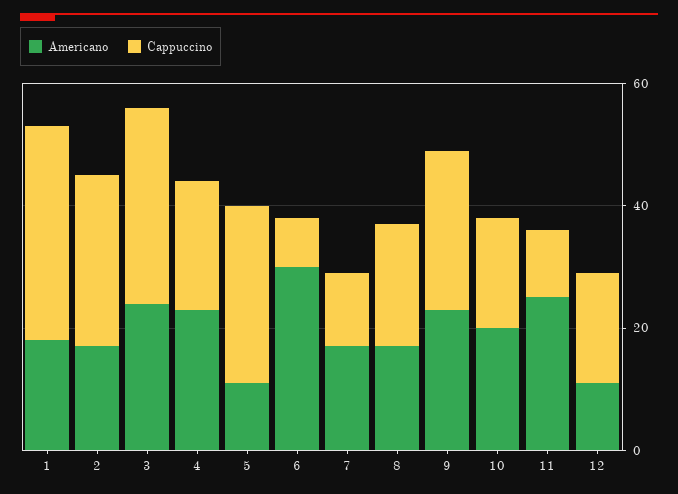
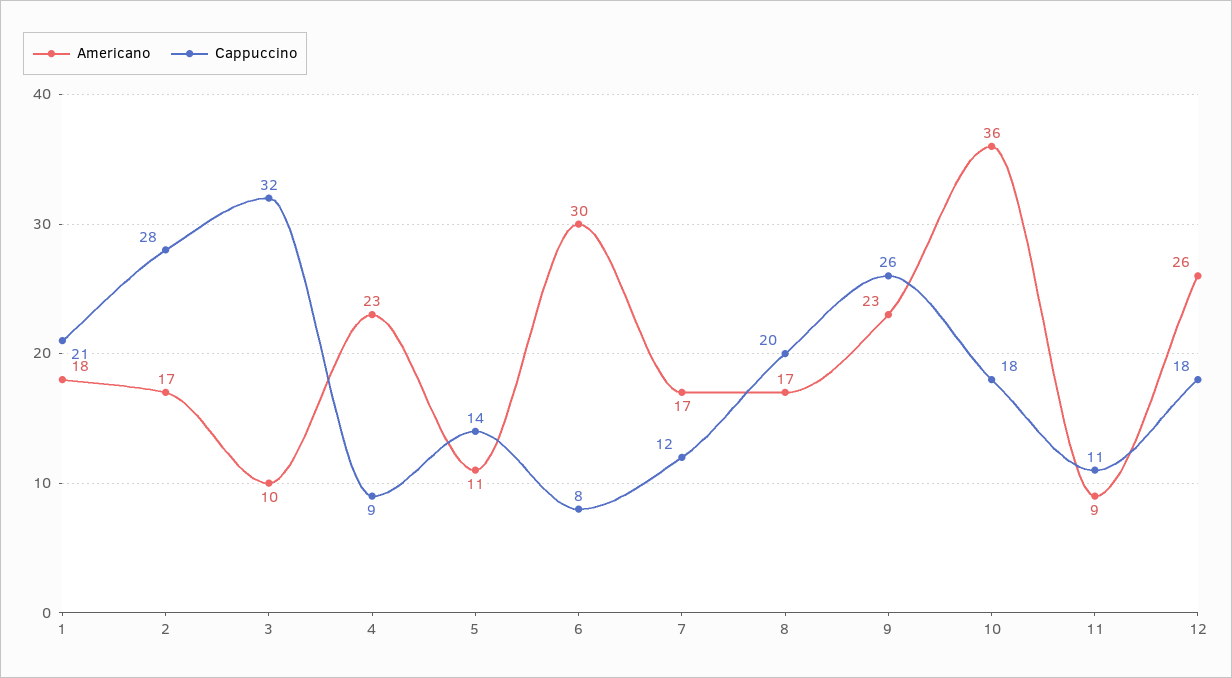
  {
    "Americano": {
      "1": 18,
      "2": 17,
-     "3": 25,
+     "3": 10,
      "4": 23,
      "5": 11,
      "6": 30,
      "7": 17,
      "8": 17,
      "9": 23,
-     "10": 20,
+     "10": 36,
-     "11": 25,
+     "11": 9,
-     "12": 10
+     "12": 26
    },
    "Cappuccino": {
-     "1": 35,
+     "1": 21,
      "2": 28,
      "3": 32,
-     "4": 20,
+     "4": 9,
-     "5": 30,
+     "5": 14,
      "6": 8,
      "7": 12,
      "8": 20,
      "9": 26,
      "10": 18,
      "11": 11,
      "12": 18
    }
  }

